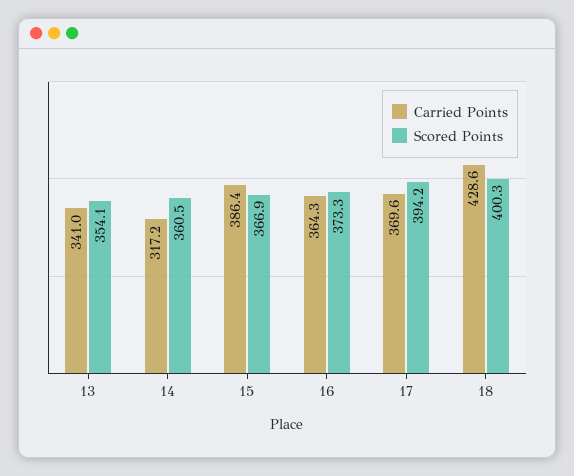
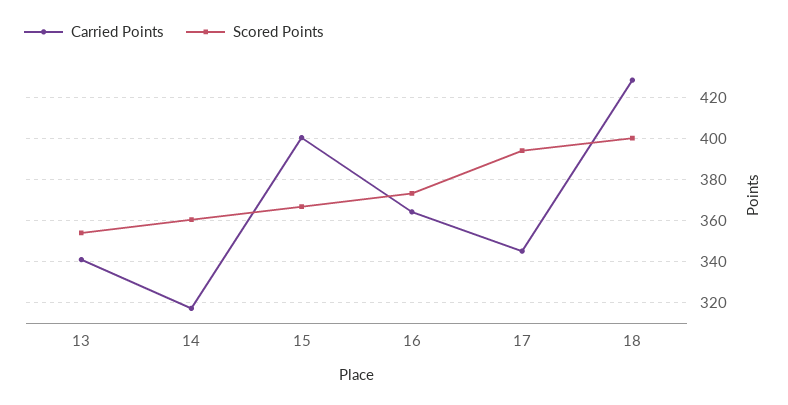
  {
    "Carried Points": {
      "13": 341,
      "14": 317.2,
-     "15": 386.4,
+     "15": 400,
      "16": 364.3,
-     "17": 369.6,
+     "17": 345,
      "18": 428.6
    },
    "Scored Points": {
      "13": 354.1,
      "14": 360.5,
      "15": 366.9,
      "16": 373.3,
      "17": 394.2,
      "18": 400.3
    }
  }

